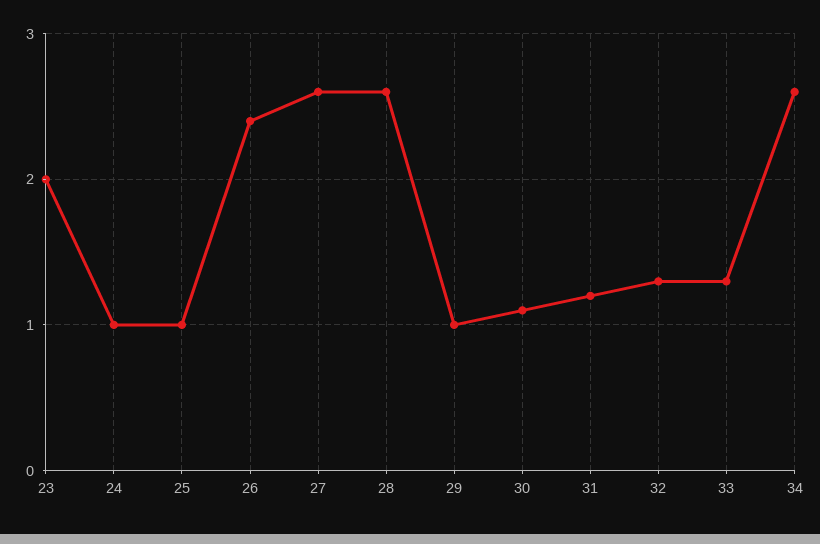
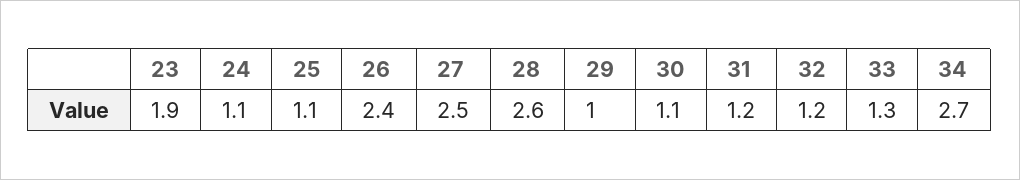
  {
-   "23": 2,
+   "23": 1.9,
-   "24": 1,
+   "24": 1.1,
-   "25": 1,
+   "25": 1.1,
    "26": 2.4,
-   "27": 2.6,
+   "27": 2.5,
    "28": 2.6,
    "29": 1,
    "30": 1.1,
    "31": 1.2,
-   "32": 1.3,
+   "32": 1.2,
    "33": 1.3,
-   "34": 2.6
+   "34": 2.7
  }

